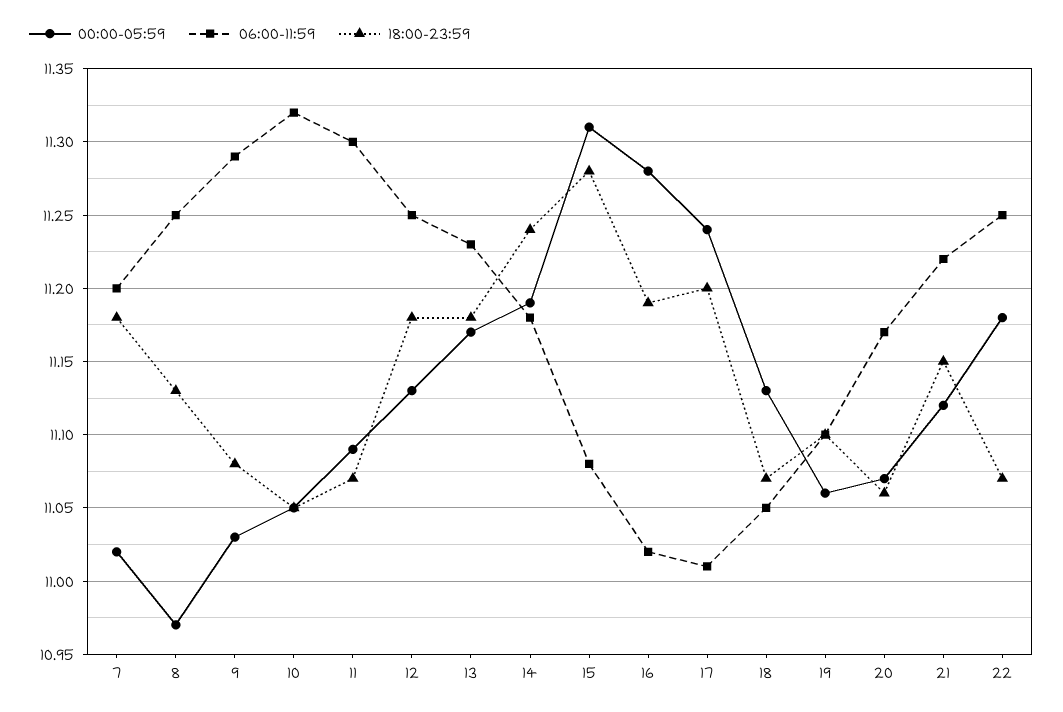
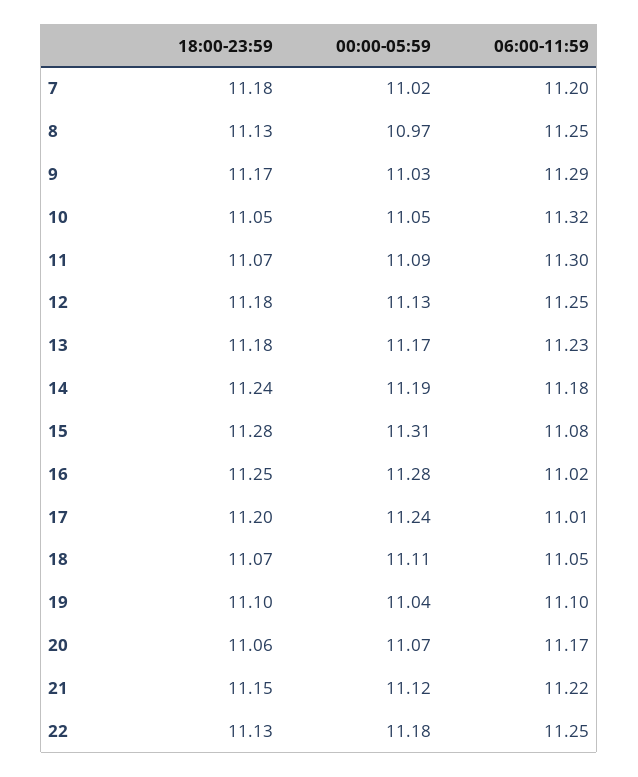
  {
    "00:00-05:59": {
      "7": 11.02,
      "8": 10.97,
      "9": 11.03,
      "10": 11.05,
      "11": 11.09,
      "12": 11.13,
      "13": 11.17,
      "14": 11.19,
      "15": 11.31,
      "16": 11.28,
      "17": 11.24,
-     "18": 11.13,
+     "18": 11.11,
-     "19": 11.06,
+     "19": 11.04,
      "20": 11.07,
      "21": 11.12,
      "22": 11.18
    },
    "06:00-11:59": {
      "7": 11.2,
      "8": 11.25,
      "9": 11.29,
      "10": 11.32,
      "11": 11.3,
      "12": 11.25,
      "13": 11.23,
      "14": 11.18,
      "15": 11.08,
      "16": 11.02,
      "17": 11.01,
      "18": 11.05,
      "19": 11.1,
      "20": 11.17,
      "21": 11.22,
      "22": 11.25
    },
    "18:00-23:59": {
      "7": 11.18,
      "8": 11.13,
-     "9": 11.08,
+     "9": 11.17,
      "10": 11.05,
      "11": 11.07,
      "12": 11.18,
      "13": 11.18,
      "14": 11.24,
      "15": 11.28,
-     "16": 11.19,
+     "16": 11.25,
      "17": 11.2,
      "18": 11.07,
      "19": 11.1,
      "20": 11.06,
      "21": 11.15,
-     "22": 11.07
+     "22": 11.13
    }
  }

